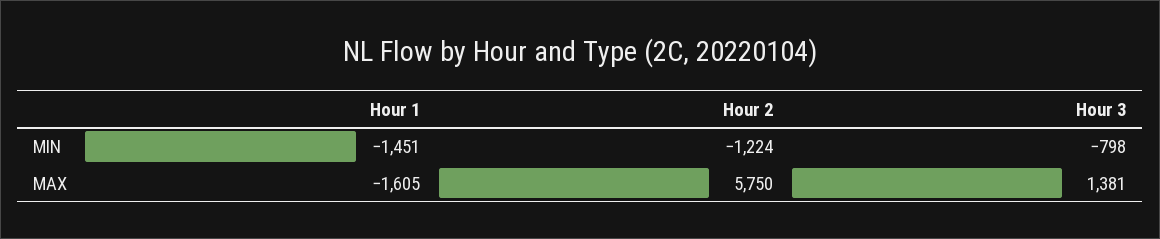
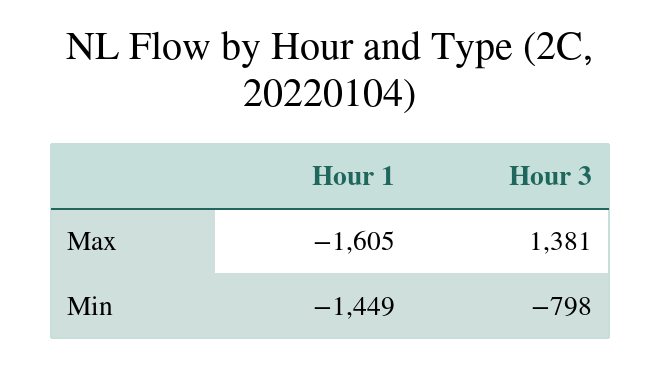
  {
    "Hour 1": {
-     "MIN": -1451,
+     "MIN": -1449,
      "MAX": -1605
    },
-   "Hour 2": {
-     "MIN": -1224,
-     "MAX": 5750
-   },
    "Hour 3": {
      "MIN": -798,
      "MAX": 1381
    }
  }

